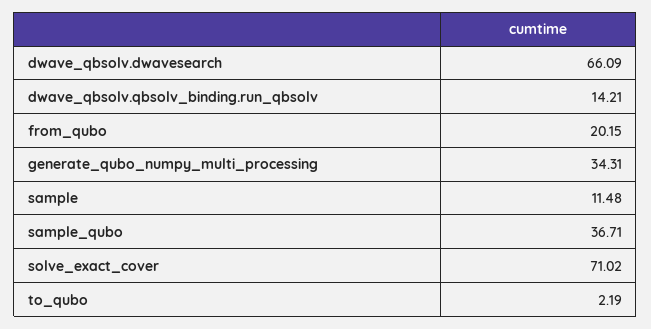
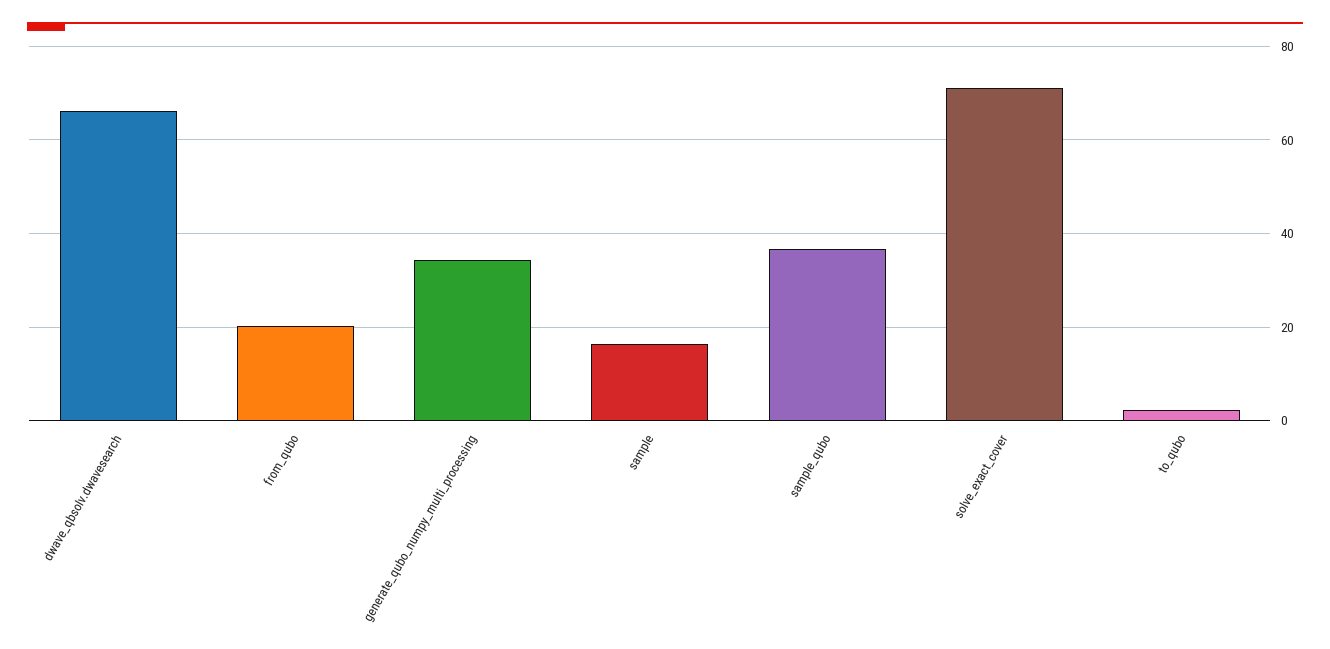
  {
    "dwave_qbsolv.dwavesearch": 66.09,
-   "dwave_qbsolv.qbsolv_binding.run_qbsolv": 14.21,
    "from_qubo": 20.15,
    "generate_qubo_numpy_multi_processing": 34.31,
-   "sample": 11.48,
+   "sample": 16,
    "sample_qubo": 36.71,
    "solve_exact_cover": 71.02,
    "to_qubo": 2.19
  }

